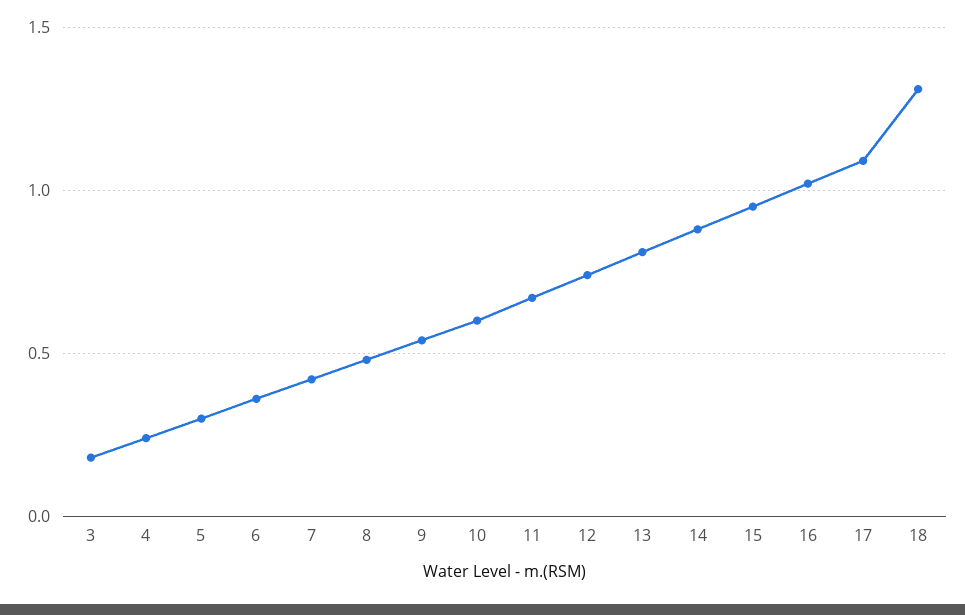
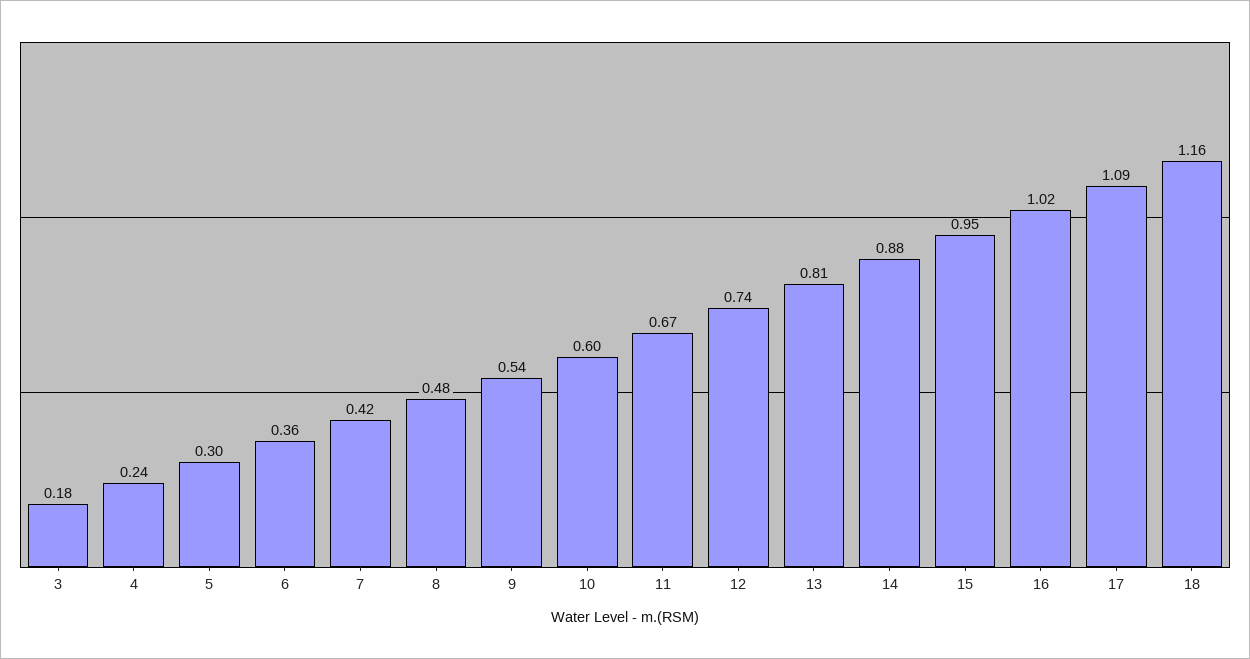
  {
    "3": 0.18,
    "4": 0.24,
    "5": 0.3,
    "6": 0.36,
    "7": 0.42,
    "8": 0.48,
    "9": 0.54,
    "10": 0.6,
    "11": 0.67,
    "12": 0.74,
    "13": 0.81,
    "14": 0.88,
    "15": 0.95,
    "16": 1.02,
    "17": 1.09,
-   "18": 1.3
+   "18": 1.16
  }

